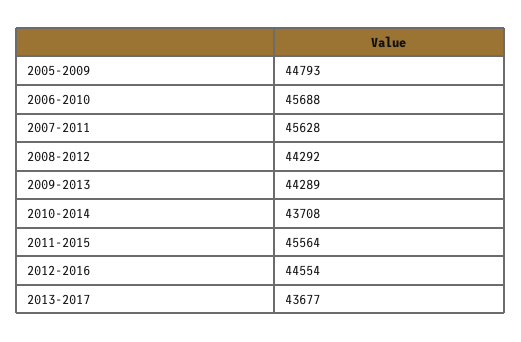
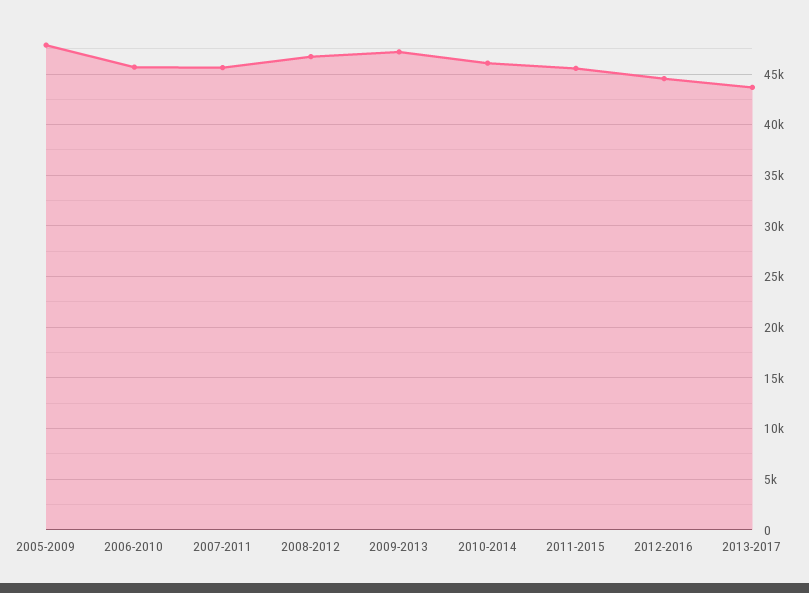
  {
-   "2005-2009": 44793,
+   "2005-2009": 48000,
    "2006-2010": 45688,
    "2007-2011": 45628,
-   "2008-2012": 44292,
+   "2008-2012": 47000,
-   "2009-2013": 44289,
+   "2009-2013": 47000,
-   "2010-2014": 43708,
+   "2010-2014": 46000,
    "2011-2015": 45564,
    "2012-2016": 44554,
    "2013-2017": 43677
  }

